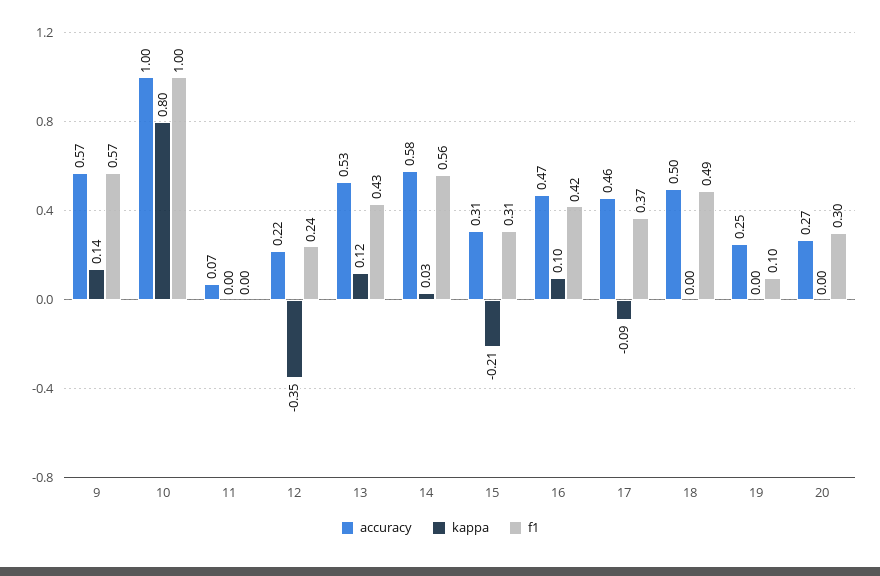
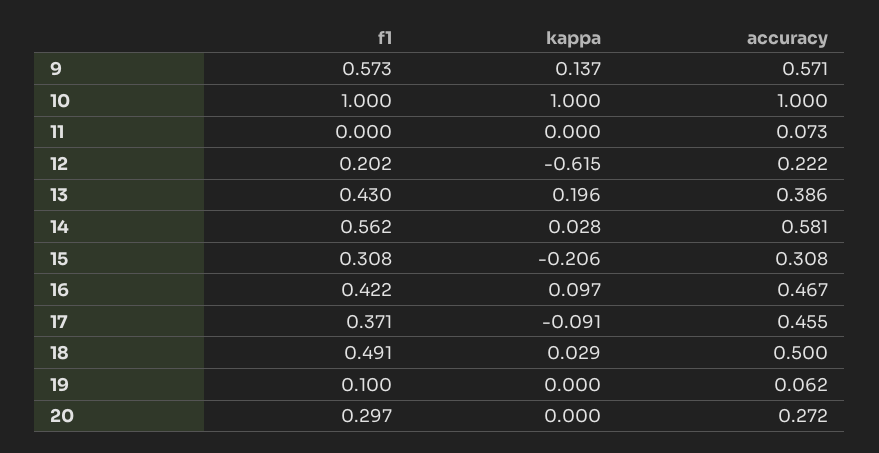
  {
    "accuracy": {
      "9": 0.571,
      "10": 1,
      "11": 0.073,
      "12": 0.222,
-     "13": 0.53,
+     "13": 0.386,
      "14": 0.581,
      "15": 0.308,
      "16": 0.467,
      "17": 0.455,
      "18": 0.5,
-     "19": 0.25,
+     "19": 0.062,
      "20": 0.272
    },
    "kappa": {
      "9": 0.137,
-     "10": 0.8,
+     "10": 1,
      "11": 0,
-     "12": -0.35,
+     "12": -0.615,
-     "13": 0.12,
+     "13": 0.196,
      "14": 0.028,
      "15": -0.206,
      "16": 0.097,
      "17": -0.091,
-     "18": 0,
+     "18": 0.029,
      "19": 0,
      "20": 0
    },
    "f1": {
      "9": 0.573,
      "10": 1,
      "11": 0,
-     "12": 0.24,
+     "12": 0.202,
      "13": 0.43,
      "14": 0.562,
      "15": 0.308,
      "16": 0.422,
      "17": 0.371,
      "18": 0.491,
      "19": 0.1,
      "20": 0.297
    }
  }

